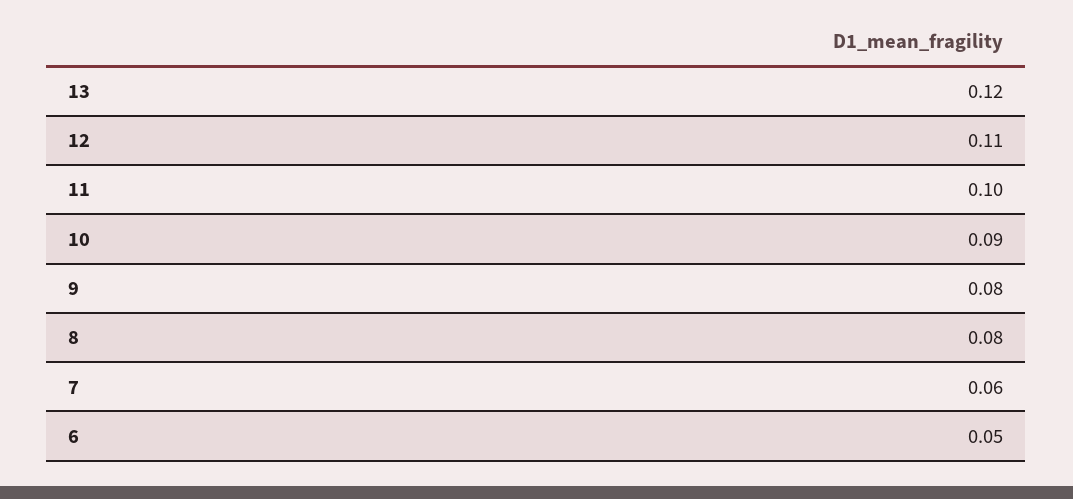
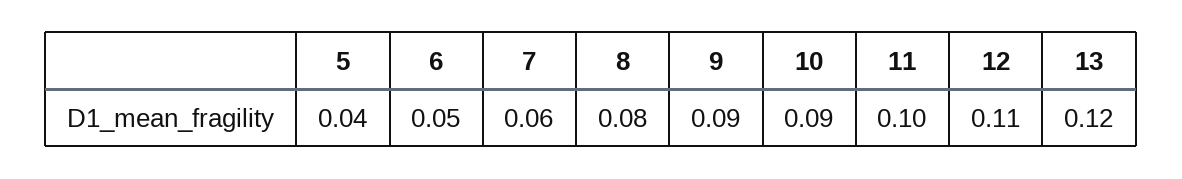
  {
    "13": 0.12,
    "12": 0.11,
    "11": 0.1,
    "10": 0.09,
-   "9": 0.08,
+   "9": 0.09,
    "8": 0.08,
    "7": 0.06,
-   "6": 0.05
+   "6": 0.05,
+   "5": 0.04
  }

